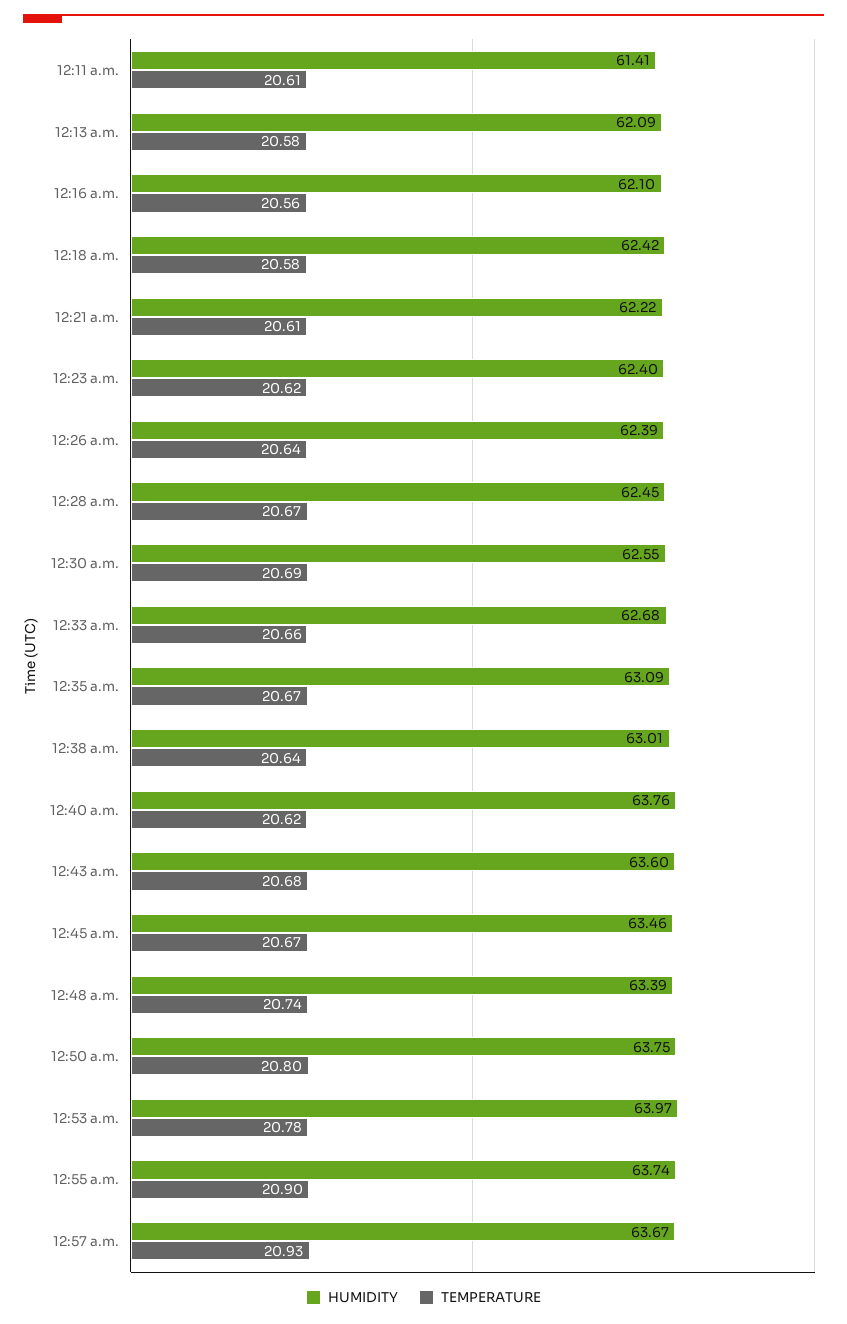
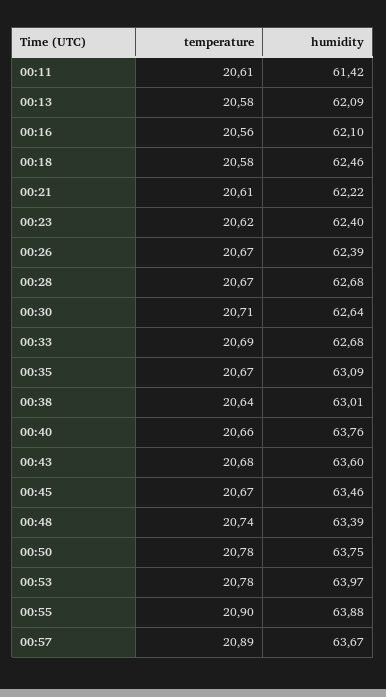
  {
    "HUMIDITY": {
-     "12:11 a.m.": 61.41,
+     "12:11 a.m.": 61.42,
      "12:13 a.m.": 62.09,
      "12:16 a.m.": 62.1,
-     "12:18 a.m.": 62.42,
+     "12:18 a.m.": 62.46,
      "12:21 a.m.": 62.22,
      "12:23 a.m.": 62.4,
      "12:26 a.m.": 62.39,
-     "12:28 a.m.": 62.45,
+     "12:28 a.m.": 62.68,
-     "12:30 a.m.": 62.55,
+     "12:30 a.m.": 62.64,
      "12:33 a.m.": 62.68,
      "12:35 a.m.": 63.09,
      "12:38 a.m.": 63.01,
      "12:40 a.m.": 63.76,
      "12:43 a.m.": 63.6,
      "12:45 a.m.": 63.46,
      "12:48 a.m.": 63.39,
      "12:50 a.m.": 63.75,
      "12:53 a.m.": 63.97,
-     "12:55 a.m.": 63.74,
+     "12:55 a.m.": 63.88,
      "12:57 a.m.": 63.67
    },
    "TEMPERATURE": {
      "12:11 a.m.": 20.61,
      "12:13 a.m.": 20.58,
      "12:16 a.m.": 20.56,
      "12:18 a.m.": 20.58,
      "12:21 a.m.": 20.61,
      "12:23 a.m.": 20.62,
-     "12:26 a.m.": 20.64,
+     "12:26 a.m.": 20.67,
      "12:28 a.m.": 20.67,
-     "12:30 a.m.": 20.69,
+     "12:30 a.m.": 20.71,
-     "12:33 a.m.": 20.66,
+     "12:33 a.m.": 20.69,
      "12:35 a.m.": 20.67,
      "12:38 a.m.": 20.64,
-     "12:40 a.m.": 20.62,
+     "12:40 a.m.": 20.66,
      "12:43 a.m.": 20.68,
      "12:45 a.m.": 20.67,
      "12:48 a.m.": 20.74,
-     "12:50 a.m.": 20.8,
+     "12:50 a.m.": 20.78,
      "12:53 a.m.": 20.78,
      "12:55 a.m.": 20.9,
-     "12:57 a.m.": 20.93
+     "12:57 a.m.": 20.89
    }
  }

